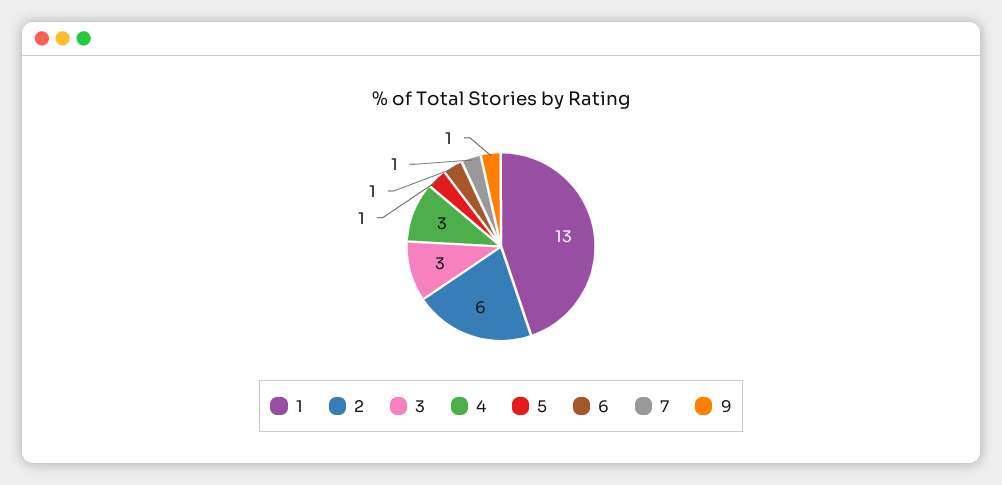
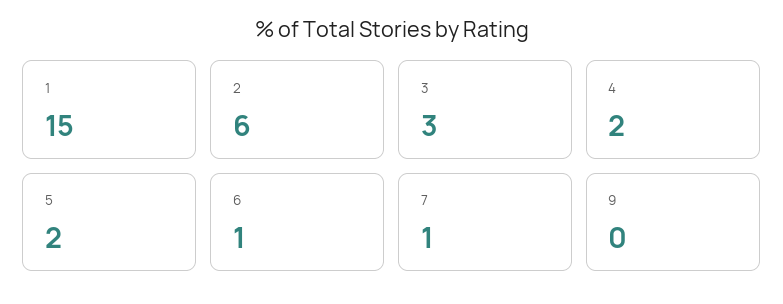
  {
-   "1": 13,
+   "1": 15,
    "2": 6,
    "3": 3,
-   "4": 3,
+   "4": 2,
-   "5": 1,
+   "5": 2,
    "6": 1,
    "7": 1,
-   "9": 1
+   "9": 0
  }

